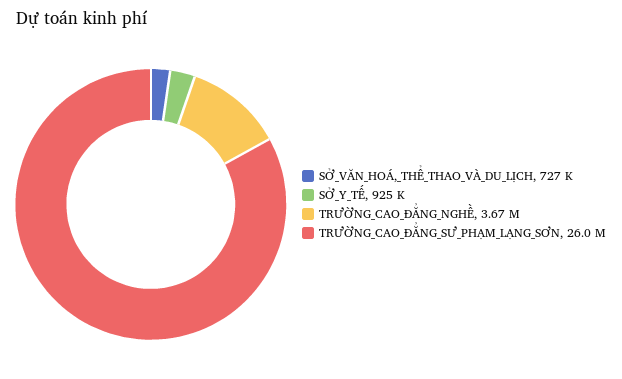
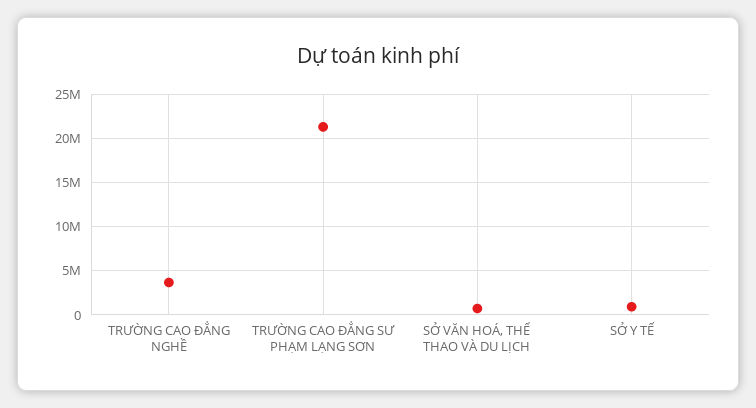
  {
    "SỞ_VĂN_HOÁ,_THỂ_THAO_VÀ_DU_LỊCH": 727000,
    "SỞ_Y_TẾ": 925000,
    "TRƯỜNG_CAO_ĐẲNG_NGHỀ": 3670000,
-   "TRƯỜNG_CAO_ĐẲNG_SƯ_PHẠM_LẠNG_SƠN": 26000000
+   "TRƯỜNG_CAO_ĐẲNG_SƯ_PHẠM_LẠNG_SƠN": 21000000
  }

